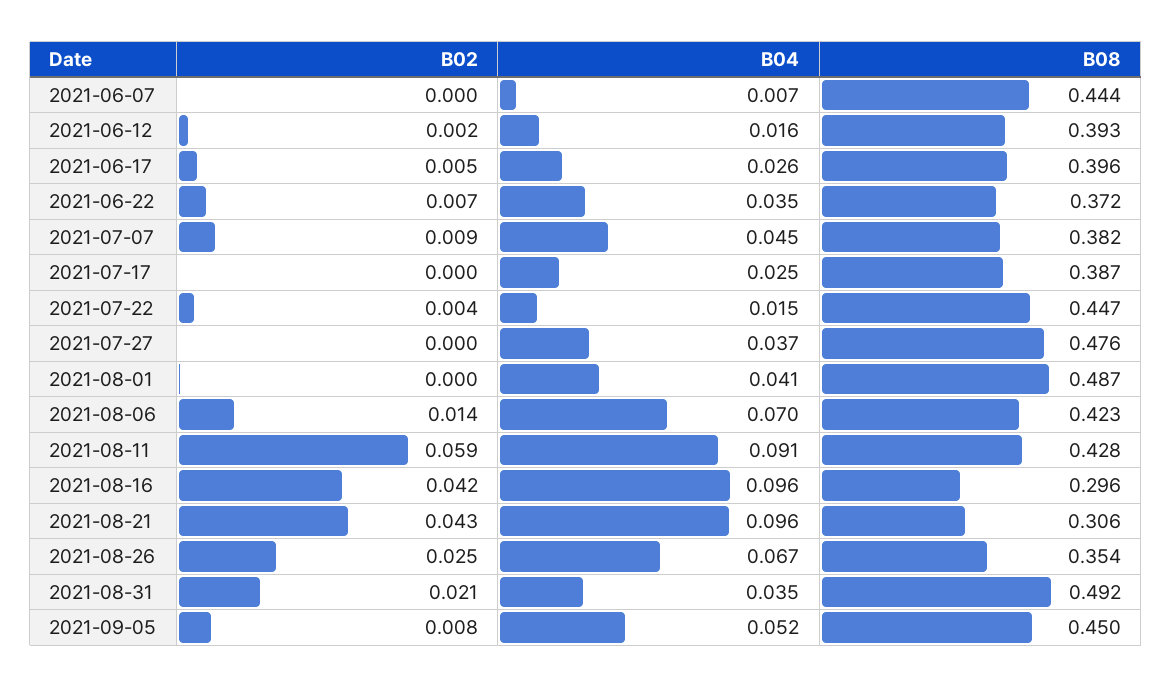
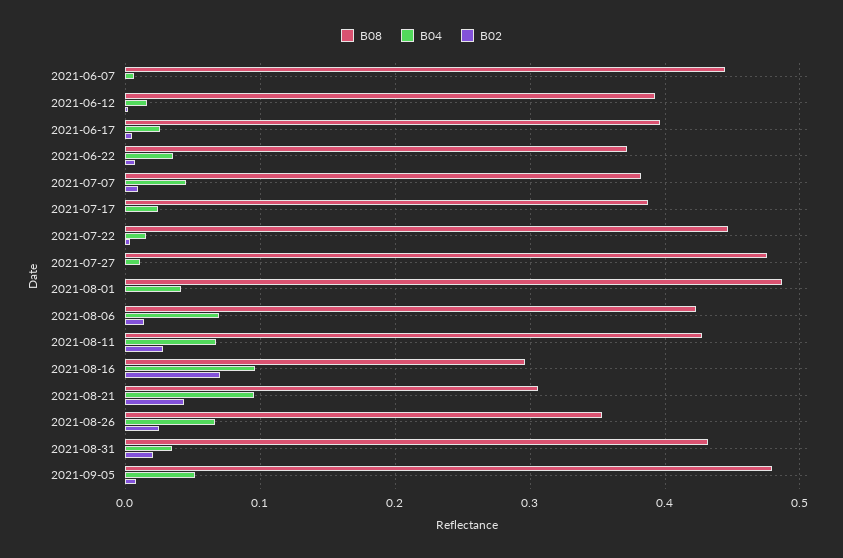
  {
    "B02": {
      "2021-06-07": 0,
      "2021-06-12": 0.002,
      "2021-06-17": 0.005,
      "2021-06-22": 0.007,
      "2021-07-07": 0.009,
      "2021-07-17": 0,
      "2021-07-22": 0.004,
      "2021-07-27": 0,
      "2021-08-01": 0,
      "2021-08-06": 0.014,
-     "2021-08-11": 0.059,
+     "2021-08-11": 0.03,
-     "2021-08-16": 0.042,
+     "2021-08-16": 0.07,
      "2021-08-21": 0.043,
      "2021-08-26": 0.025,
      "2021-08-31": 0.021,
      "2021-09-05": 0.008
    },
    "B04": {
      "2021-06-07": 0.007,
      "2021-06-12": 0.016,
      "2021-06-17": 0.026,
      "2021-06-22": 0.035,
      "2021-07-07": 0.045,
      "2021-07-17": 0.025,
      "2021-07-22": 0.015,
-     "2021-07-27": 0.037,
+     "2021-07-27": 0.01,
      "2021-08-01": 0.041,
      "2021-08-06": 0.07,
-     "2021-08-11": 0.091,
+     "2021-08-11": 0.07,
      "2021-08-16": 0.096,
      "2021-08-21": 0.096,
      "2021-08-26": 0.067,
      "2021-08-31": 0.035,
      "2021-09-05": 0.052
    },
    "B08": {
      "2021-06-07": 0.444,
      "2021-06-12": 0.393,
      "2021-06-17": 0.396,
      "2021-06-22": 0.372,
      "2021-07-07": 0.382,
      "2021-07-17": 0.387,
      "2021-07-22": 0.447,
      "2021-07-27": 0.476,
      "2021-08-01": 0.487,
      "2021-08-06": 0.423,
      "2021-08-11": 0.428,
      "2021-08-16": 0.296,
      "2021-08-21": 0.306,
      "2021-08-26": 0.354,
-     "2021-08-31": 0.492,
+     "2021-08-31": 0.43,
-     "2021-09-05": 0.45
+     "2021-09-05": 0.48
    }
  }

